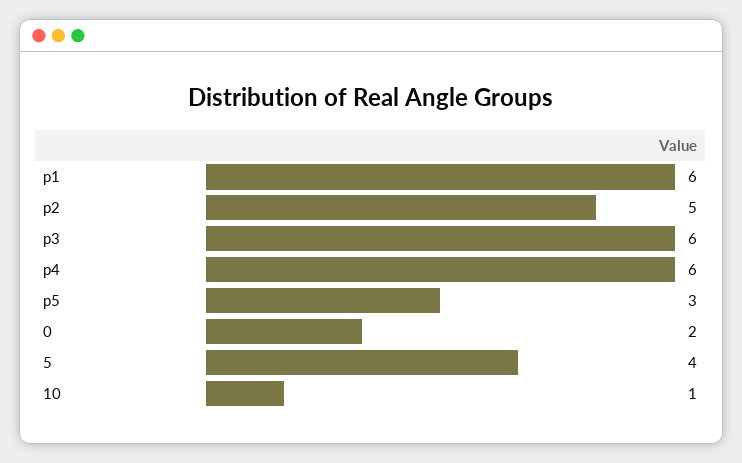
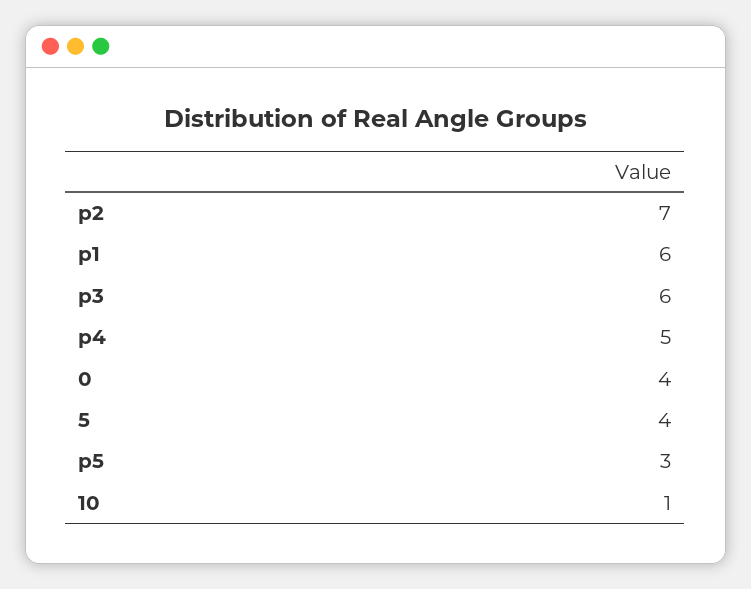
  {
    "p1": 6,
-   "p2": 5,
+   "p2": 7,
    "p3": 6,
-   "p4": 6,
+   "p4": 5,
    "p5": 3,
-   "0": 2,
+   "0": 4,
    "5": 4,
    "10": 1
  }

